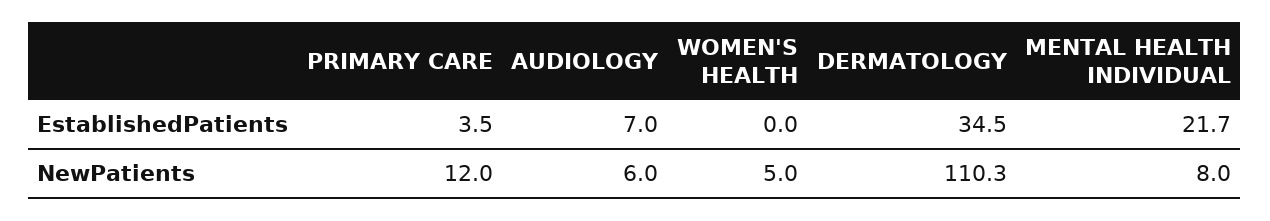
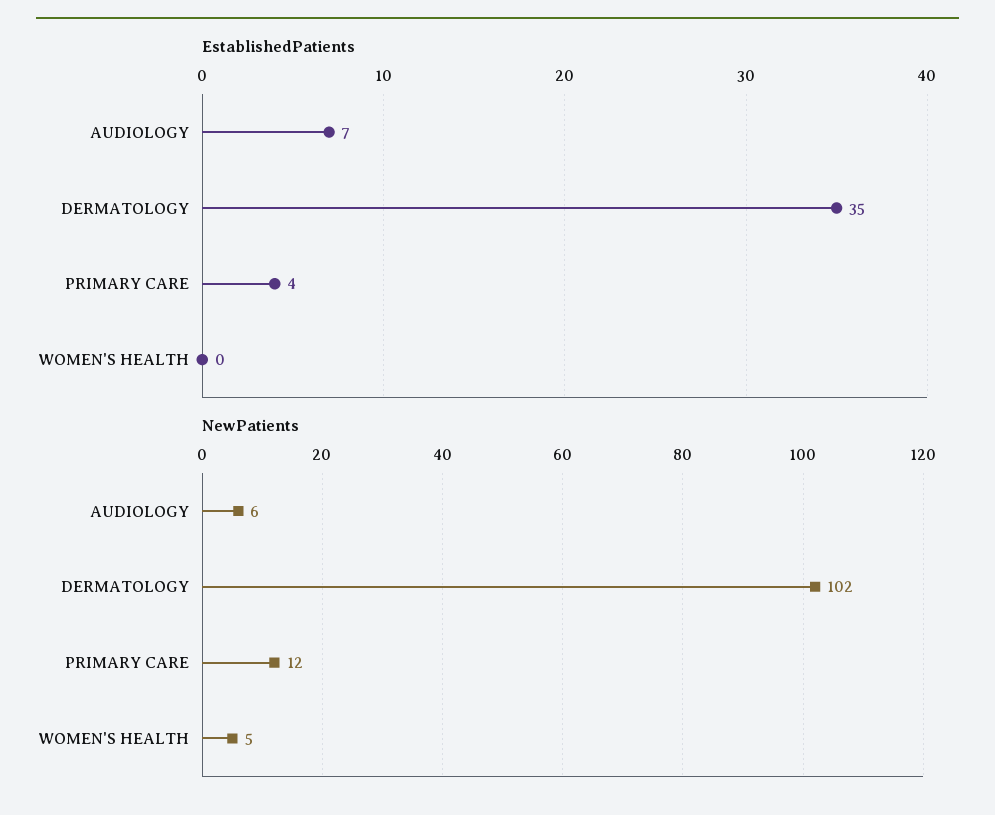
  {
    "EstablishedPatients": {
      "PRIMARY CARE": 3.5,
      "AUDIOLOGY": 7,
      "WOMEN'S HEALTH": 0,
-     "DERMATOLOGY": 34.5,
+     "DERMATOLOGY": 34.5
-     "MENTAL HEALTH INDIVIDUAL": 21.7
    },
    "NewPatients": {
      "PRIMARY CARE": 12,
      "AUDIOLOGY": 6,
      "WOMEN'S HEALTH": 5,
-     "DERMATOLOGY": 110.3,
+     "DERMATOLOGY": 102
-     "MENTAL HEALTH INDIVIDUAL": 8
    }
  }

